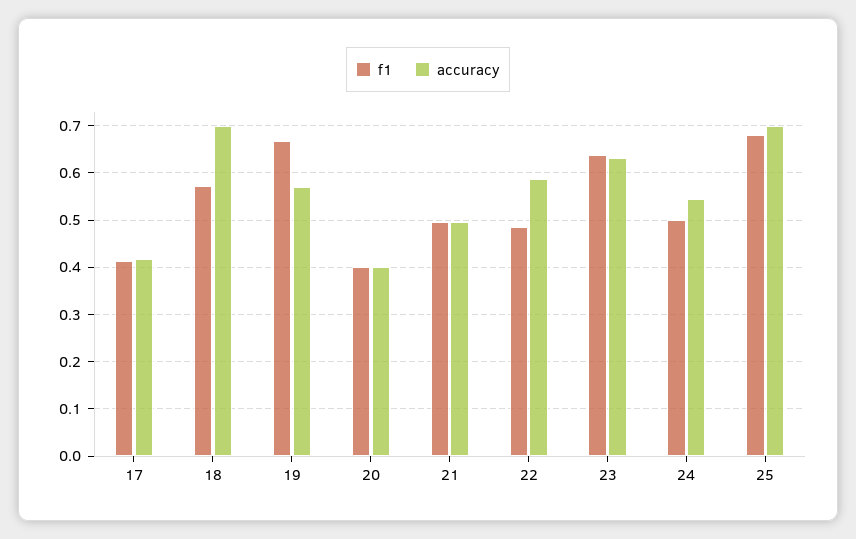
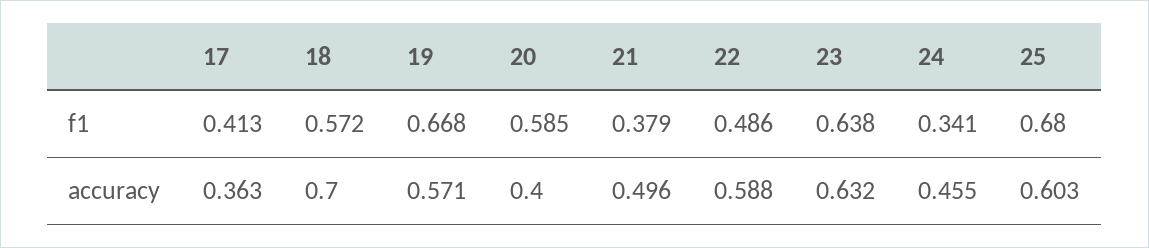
  {
    "f1": {
      "17": 0.413,
      "18": 0.572,
      "19": 0.668,
-     "20": 0.4,
+     "20": 0.585,
-     "21": 0.5,
+     "21": 0.379,
      "22": 0.486,
      "23": 0.638,
-     "24": 0.5,
+     "24": 0.341,
      "25": 0.68
    },
    "accuracy": {
-     "17": 0.42,
+     "17": 0.363,
      "18": 0.7,
      "19": 0.571,
      "20": 0.4,
      "21": 0.496,
      "22": 0.588,
      "23": 0.632,
-     "24": 0.54,
+     "24": 0.455,
-     "25": 0.7
+     "25": 0.603
    }
  }

